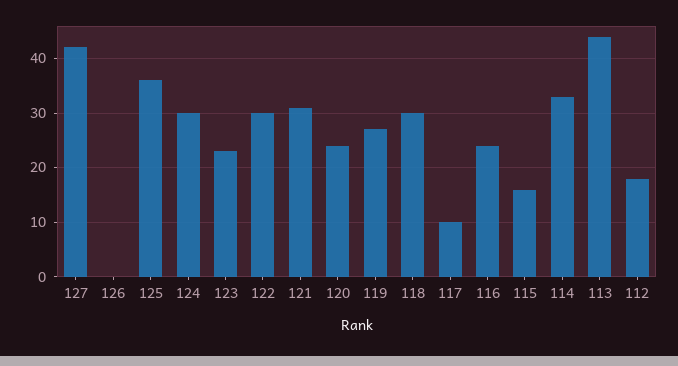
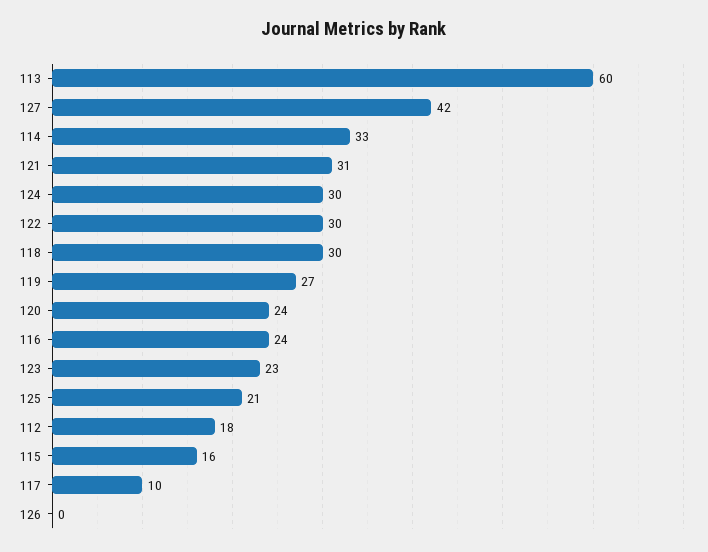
  {
    "127": 42,
    "126": 0,
-   "125": 35,
+   "125": 21,
    "124": 30,
    "123": 23,
    "122": 30,
    "121": 31,
    "120": 24,
    "119": 27,
    "118": 30,
    "117": 10,
    "116": 24,
    "115": 16,
    "114": 33,
-   "113": 45,
+   "113": 60,
    "112": 18
  }

